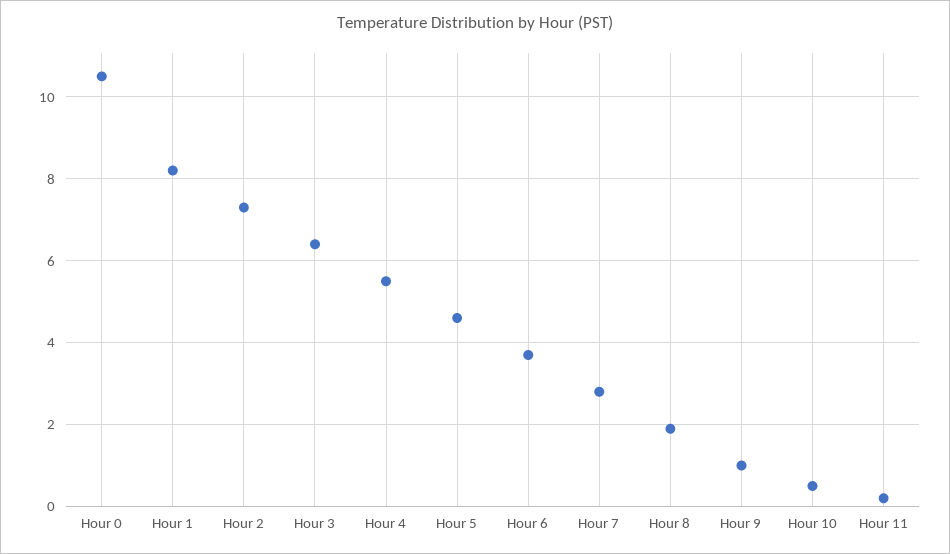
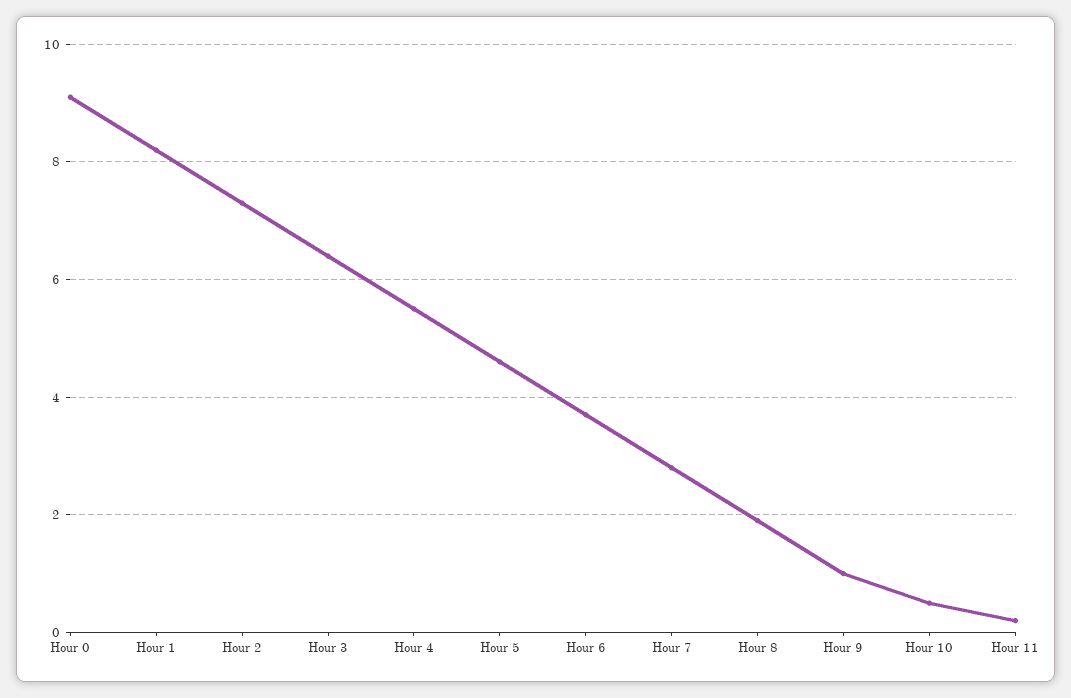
  {
-   "Hour 0": 10.5,
+   "Hour 0": 9,
    "Hour 1": 8,
    "Hour 2": 7.5,
    "Hour 3": 6.5,
    "Hour 4": 5.5,
    "Hour 5": 4.5,
    "Hour 6": 3.5,
    "Hour 7": 3,
    "Hour 8": 2,
    "Hour 9": 1,
    "Hour 10": 0.5,
    "Hour 11": 0
  }

